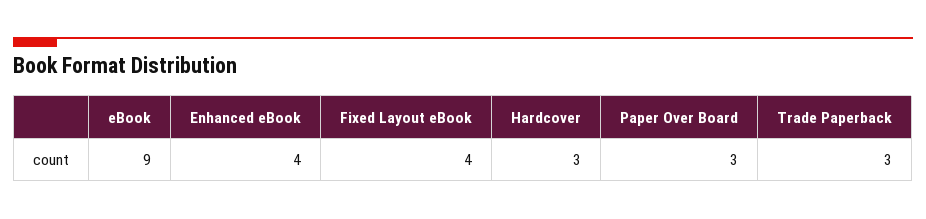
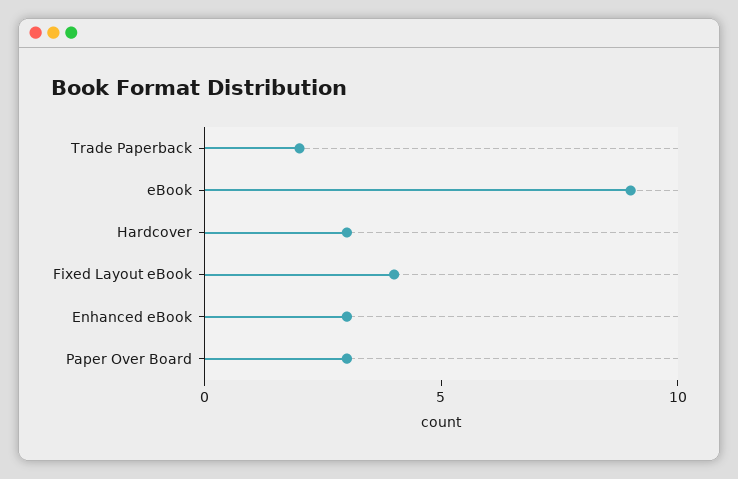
  {
    "eBook": 9,
-   "Enhanced eBook": 4,
+   "Enhanced eBook": 3,
    "Fixed Layout eBook": 4,
    "Hardcover": 3,
    "Paper Over Board": 3,
-   "Trade Paperback": 3
+   "Trade Paperback": 2
  }

